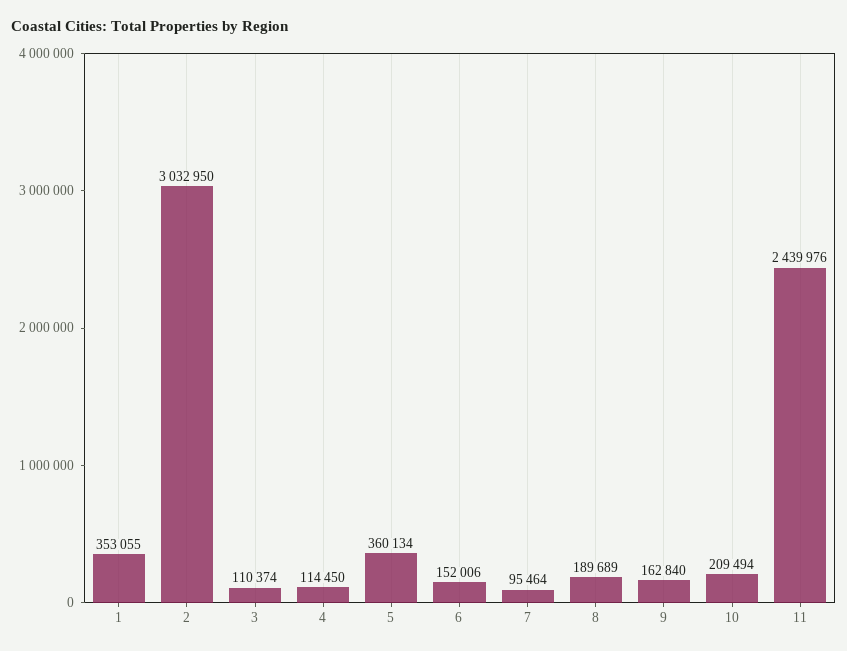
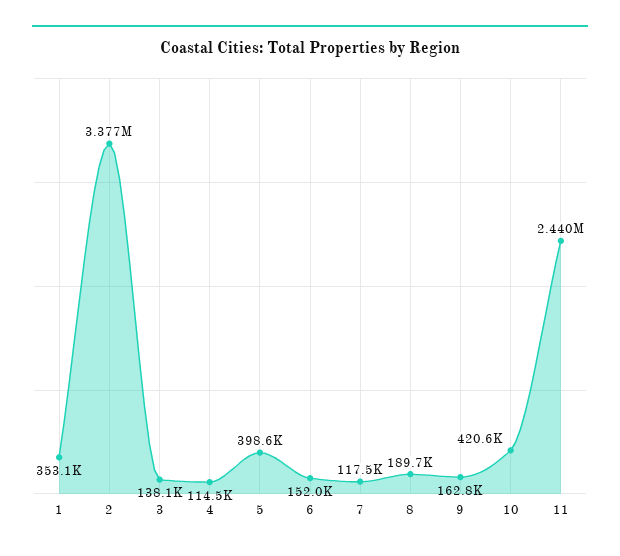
  {
    "1": 353055,
-   "2": 3032950,
+   "2": 3377000,
-   "3": 110374,
+   "3": 138100,
    "4": 114450,
-   "5": 360134,
+   "5": 398600,
    "6": 152006,
-   "7": 95464,
+   "7": 117500,
    "8": 189689,
    "9": 162840,
-   "10": 209494,
+   "10": 420600,
    "11": 2439976
  }

